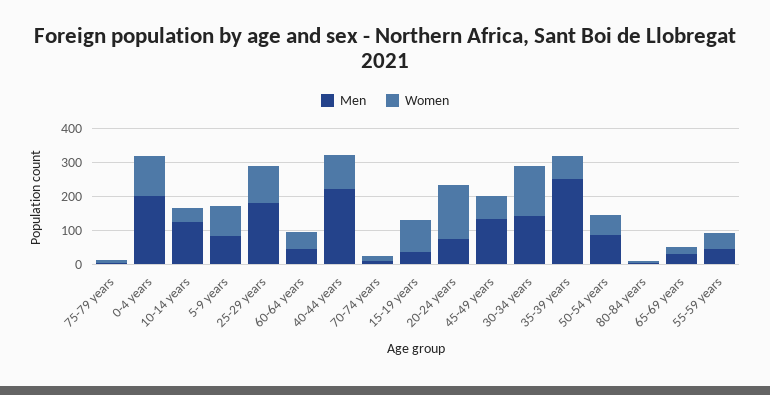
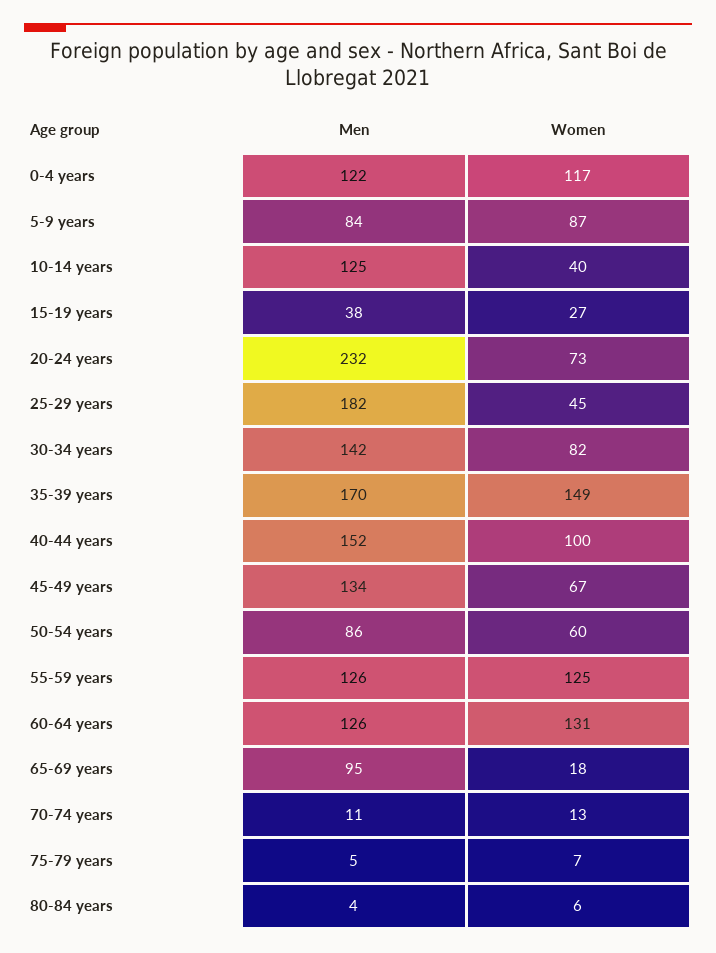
  {
    "Men": {
      "75-79 years": 5,
-     "0-4 years": 200,
+     "0-4 years": 122,
      "10-14 years": 125,
      "5-9 years": 84,
      "25-29 years": 182,
-     "60-64 years": 50,
+     "60-64 years": 126,
-     "40-44 years": 225,
+     "40-44 years": 152,
      "70-74 years": 11,
      "15-19 years": 38,
-     "20-24 years": 75,
+     "20-24 years": 232,
      "45-49 years": 134,
      "30-34 years": 142,
-     "35-39 years": 250,
+     "35-39 years": 170,
      "50-54 years": 86,
      "80-84 years": 4,
-     "65-69 years": 25,
+     "65-69 years": 95,
-     "55-59 years": 50
+     "55-59 years": 126
    },
    "Women": {
      "75-79 years": 7,
      "0-4 years": 117,
      "10-14 years": 40,
      "5-9 years": 87,
-     "25-29 years": 100,
+     "25-29 years": 45,
-     "60-64 years": 50,
+     "60-64 years": 131,
      "40-44 years": 100,
      "70-74 years": 13,
-     "15-19 years": 100,
+     "15-19 years": 27,
-     "20-24 years": 150,
+     "20-24 years": 73,
      "45-49 years": 67,
-     "30-34 years": 150,
+     "30-34 years": 82,
-     "35-39 years": 75,
+     "35-39 years": 149,
      "50-54 years": 60,
      "80-84 years": 6,
      "65-69 years": 18,
-     "55-59 years": 50
+     "55-59 years": 125
    }
  }

